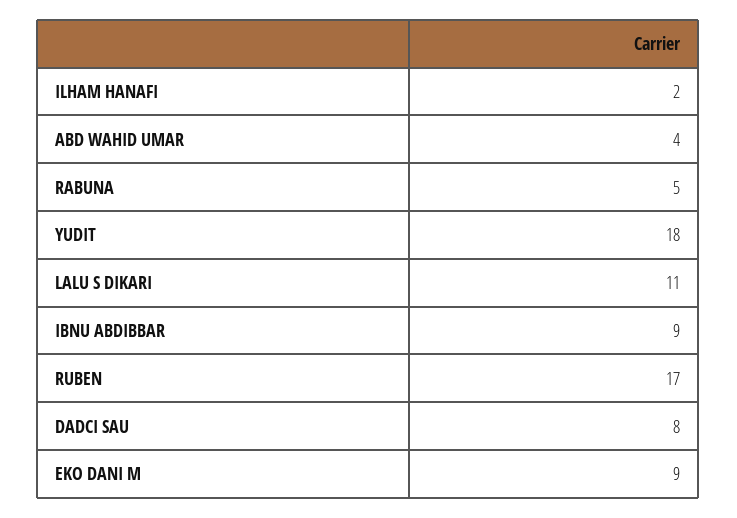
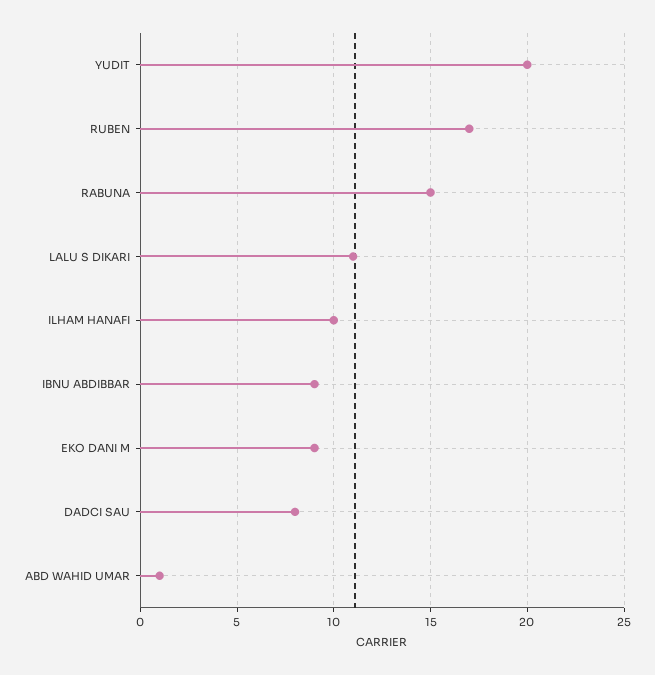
  {
-   "ILHAM HANAFI": 2,
+   "ILHAM HANAFI": 10,
-   "ABD WAHID UMAR": 4,
+   "ABD WAHID UMAR": 1,
-   "RABUNA": 5,
+   "RABUNA": 15,
-   "YUDIT": 18,
+   "YUDIT": 20,
    "LALU S DIKARI": 11,
    "IBNU ABDIBBAR": 9,
    "RUBEN": 17,
    "DADCI SAU": 8,
    "EKO DANI M": 9
  }

